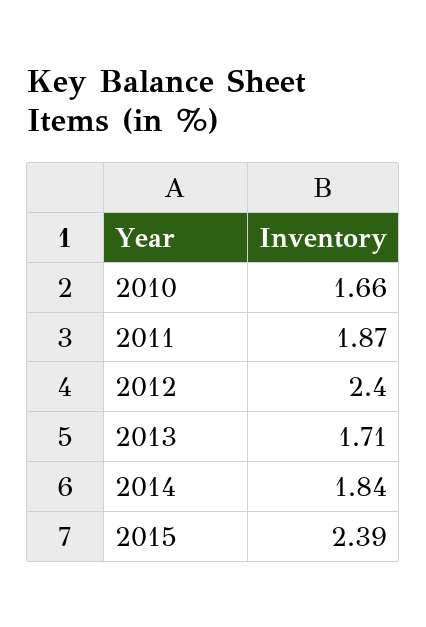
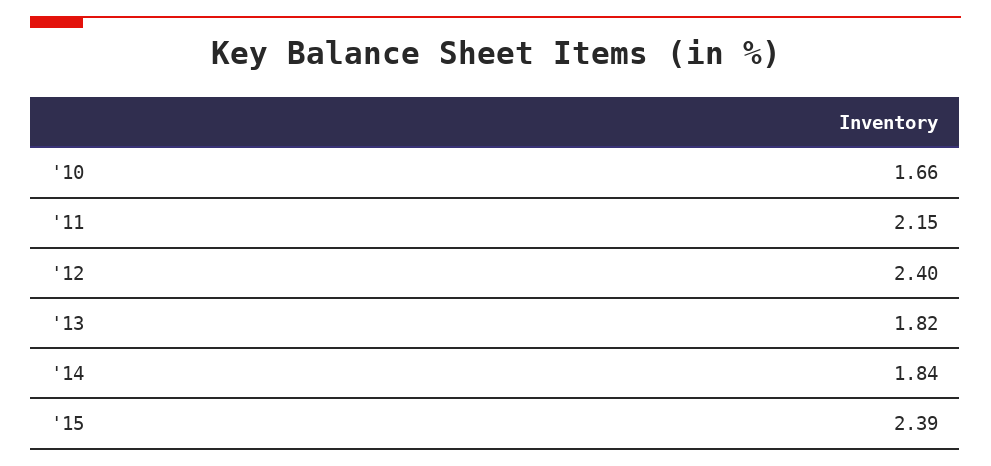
  {
    "2010": 1.66,
-   "2011": 1.87,
+   "2011": 2.15,
    "2012": 2.4,
-   "2013": 1.71,
+   "2013": 1.82,
    "2014": 1.84,
    "2015": 2.39
  }

